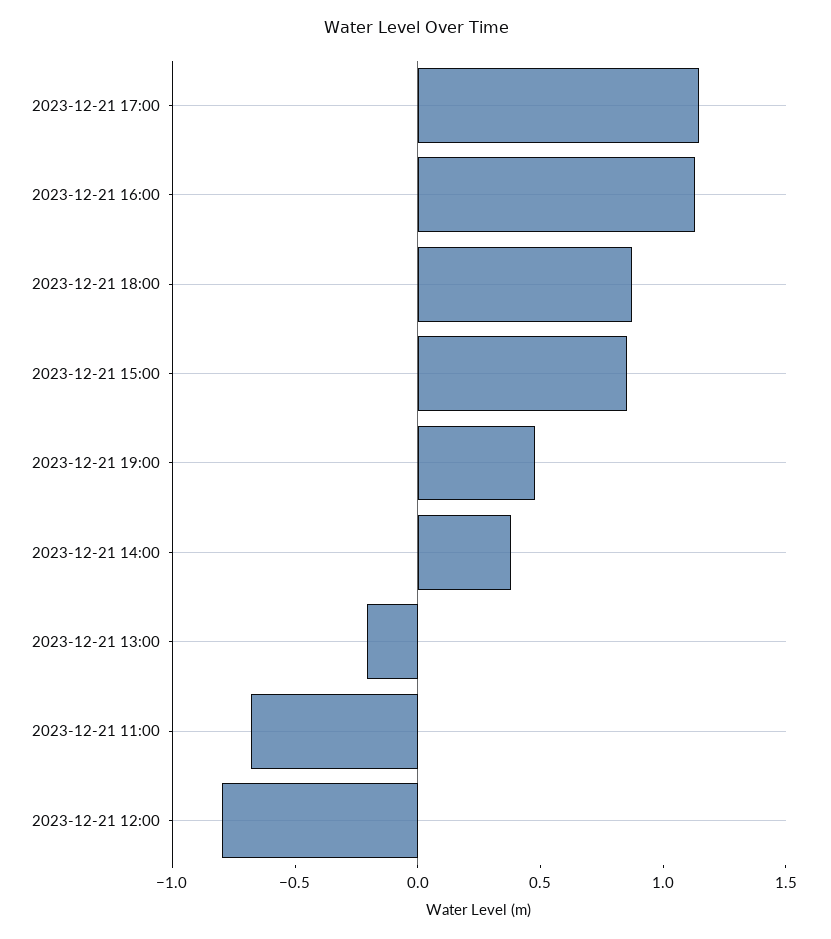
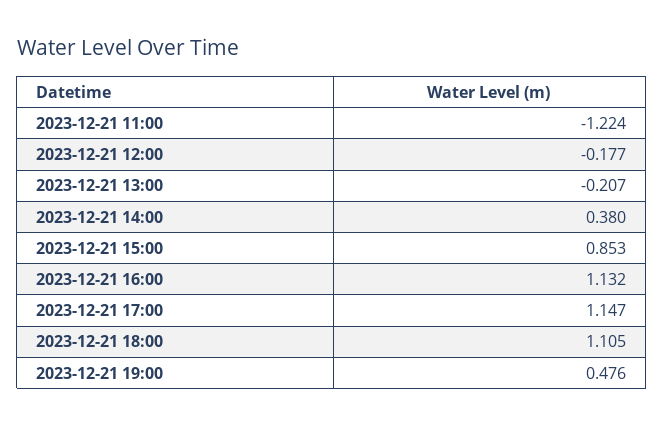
  {
    "2023-12-21 17:00": 1.147,
    "2023-12-21 16:00": 1.132,
-   "2023-12-21 18:00": 0.9,
+   "2023-12-21 18:00": 1.105,
    "2023-12-21 15:00": 0.853,
    "2023-12-21 19:00": 0.476,
    "2023-12-21 14:00": 0.38,
    "2023-12-21 13:00": -0.207,
-   "2023-12-21 11:00": -0.7,
+   "2023-12-21 11:00": -1.224,
-   "2023-12-21 12:00": -0.8
+   "2023-12-21 12:00": -0.177
  }

